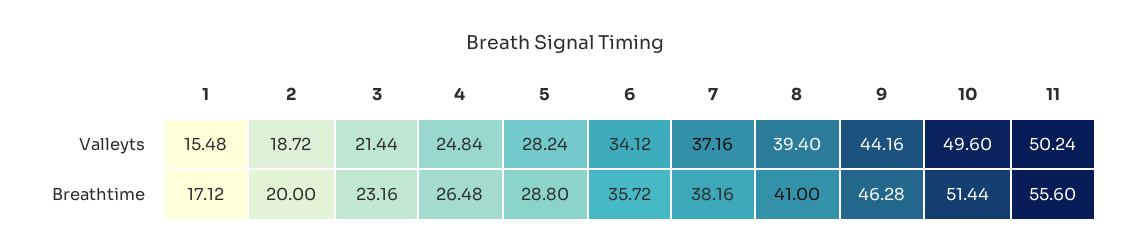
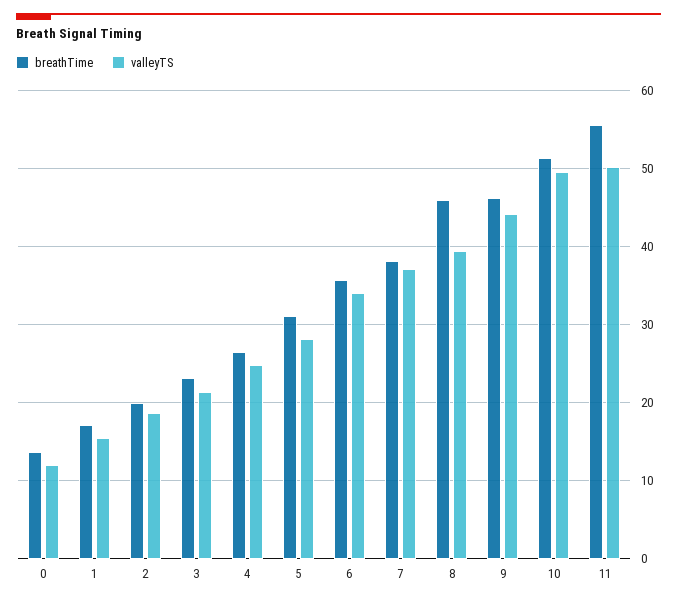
  {
    "Valleyts": {
      "1": 15.48,
      "2": 18.72,
      "3": 21.44,
      "4": 24.84,
      "5": 28.24,
      "6": 34.12,
      "7": 37.16,
      "8": 39.4,
      "9": 44.16,
      "10": 49.6,
-     "11": 50.24
+     "11": 50.24,
+     "0": 12
    },
    "Breathtime": {
      "1": 17.12,
      "2": 20,
      "3": 23.16,
      "4": 26.48,
-     "5": 28.8,
+     "5": 31,
      "6": 35.72,
      "7": 38.16,
-     "8": 41,
+     "8": 46,
      "9": 46.28,
      "10": 51.44,
-     "11": 55.6
+     "11": 55.6,
+     "0": 14
    }
  }

